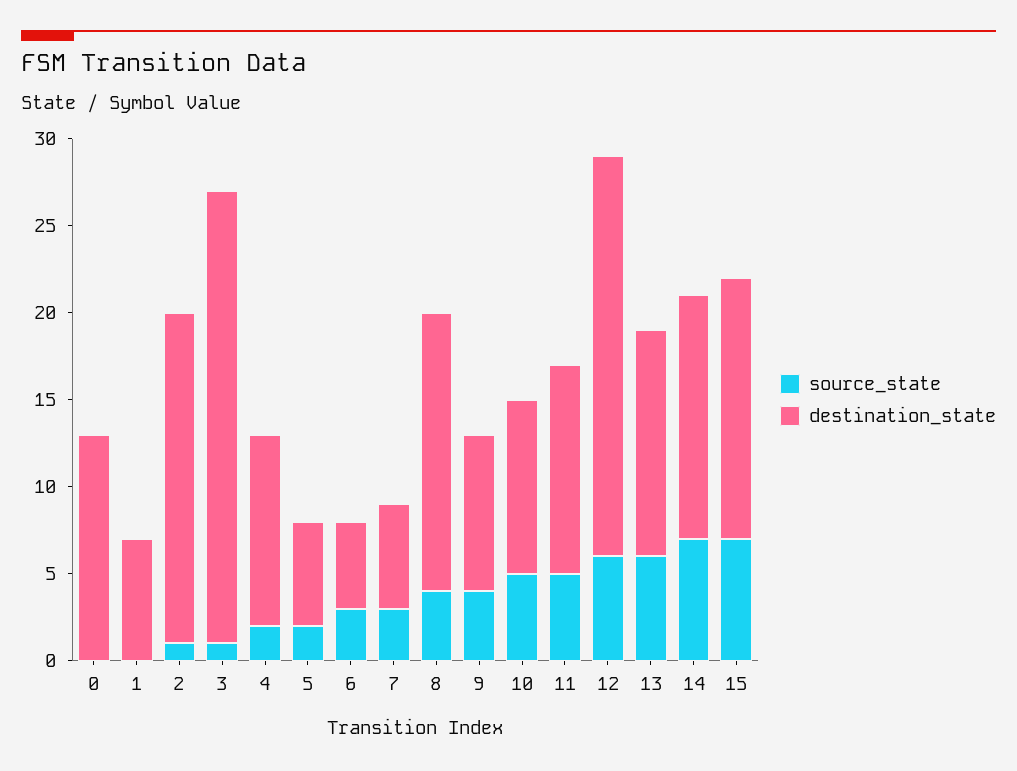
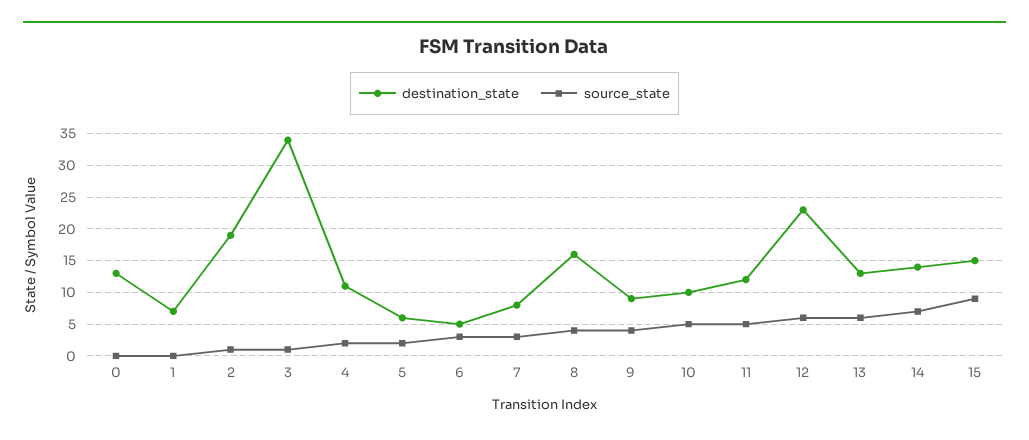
  {
    "source_state": {
      "0": 0,
      "1": 0,
      "2": 1,
      "3": 1,
      "4": 2,
      "5": 2,
      "6": 3,
      "7": 3,
      "8": 4,
      "9": 4,
      "10": 5,
      "11": 5,
      "12": 6,
      "13": 6,
      "14": 7,
-     "15": 7
+     "15": 9
    },
    "destination_state": {
      "0": 13,
      "1": 7,
      "2": 19,
-     "3": 26,
+     "3": 34,
      "4": 11,
      "5": 6,
      "6": 5,
-     "7": 6,
+     "7": 8,
      "8": 16,
      "9": 9,
      "10": 10,
      "11": 12,
      "12": 23,
      "13": 13,
      "14": 14,
      "15": 15
    }
  }

